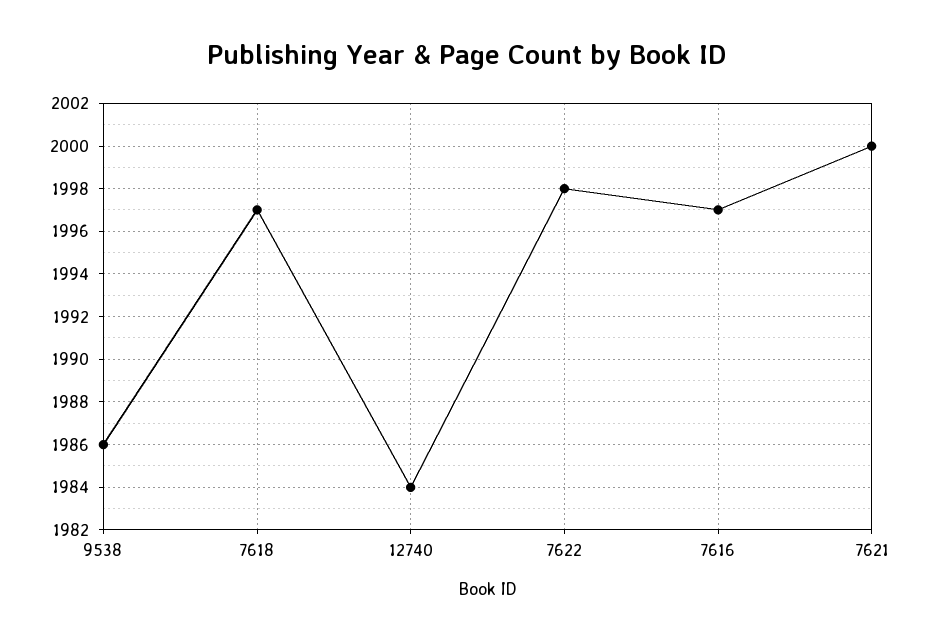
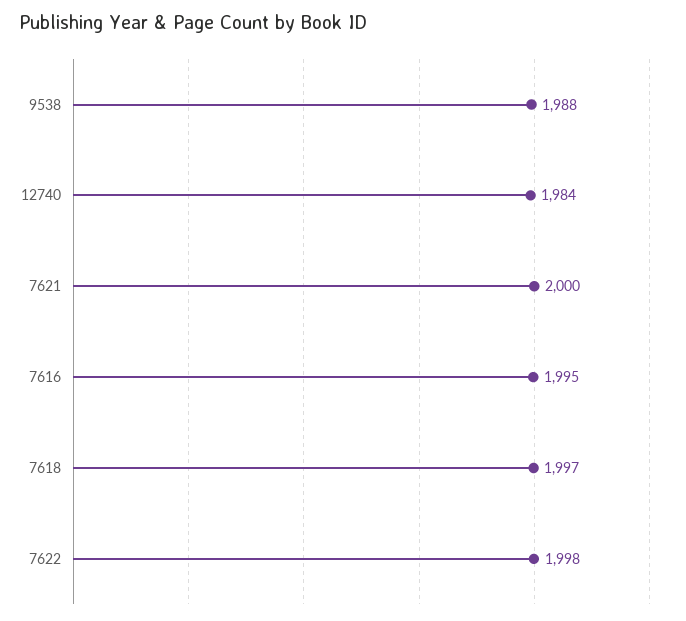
  {
-   "9538": 1986,
+   "9538": 1988,
    "7618": 1997,
    "12740": 1984,
    "7622": 1998,
-   "7616": 1997,
+   "7616": 1995,
    "7621": 2000
  }

